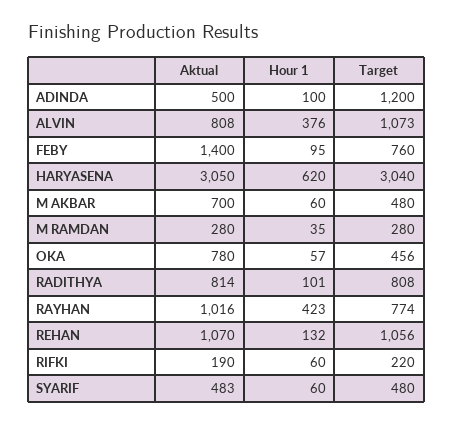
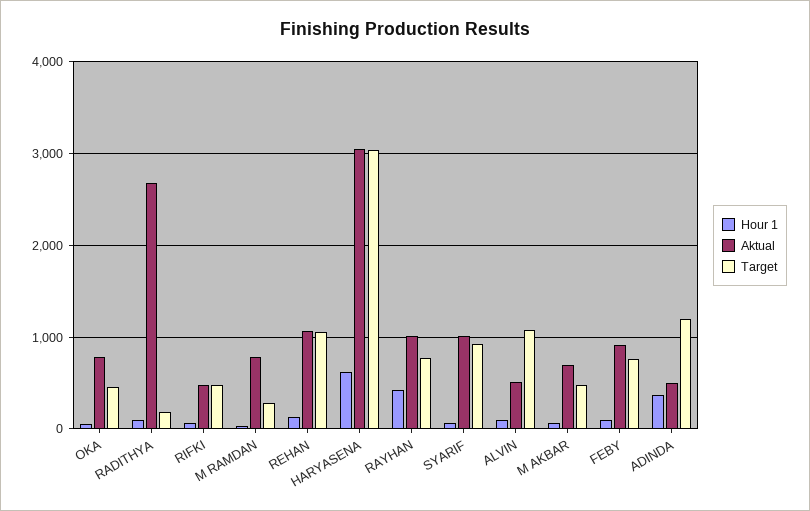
  {
    "Aktual": {
      "ADINDA": 500,
-     "ALVIN": 808,
+     "ALVIN": 500,
-     "FEBY": 1400,
+     "FEBY": 900,
      "HARYASENA": 3050,
      "M AKBAR": 700,
-     "M RAMDAN": 280,
+     "M RAMDAN": 800,
      "OKA": 780,
-     "RADITHYA": 814,
+     "RADITHYA": 2700,
      "RAYHAN": 1016,
      "REHAN": 1070,
-     "RIFKI": 190,
+     "RIFKI": 500,
-     "SYARIF": 483
+     "SYARIF": 1000
    },
    "Hour 1": {
-     "ADINDA": 100,
+     "ADINDA": 400,
-     "ALVIN": 376,
+     "ALVIN": 100,
      "FEBY": 95,
      "HARYASENA": 620,
      "M AKBAR": 60,
      "M RAMDAN": 35,
      "OKA": 57,
      "RADITHYA": 101,
      "RAYHAN": 423,
      "REHAN": 132,
      "RIFKI": 60,
      "SYARIF": 60
    },
    "Target": {
      "ADINDA": 1200,
      "ALVIN": 1073,
      "FEBY": 760,
      "HARYASENA": 3040,
      "M AKBAR": 480,
      "M RAMDAN": 280,
      "OKA": 456,
-     "RADITHYA": 808,
+     "RADITHYA": 200,
      "RAYHAN": 774,
      "REHAN": 1056,
-     "RIFKI": 220,
+     "RIFKI": 500,
-     "SYARIF": 480
+     "SYARIF": 900
    }
  }

